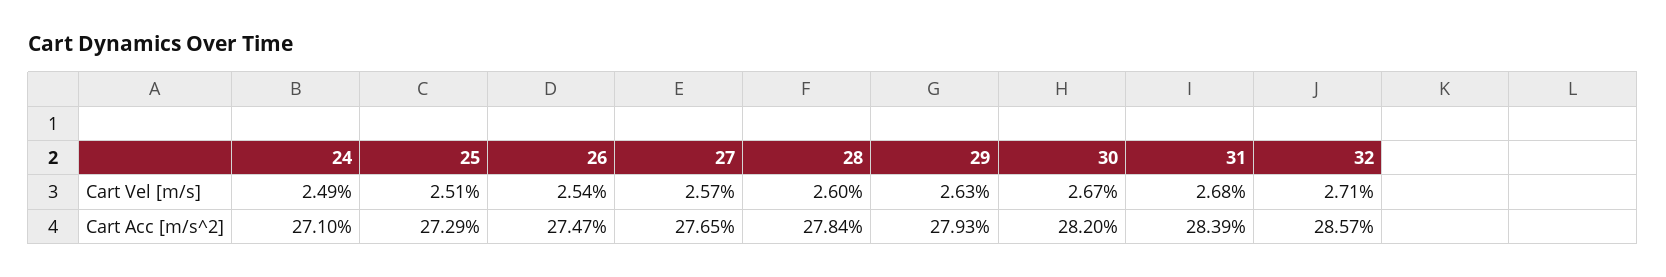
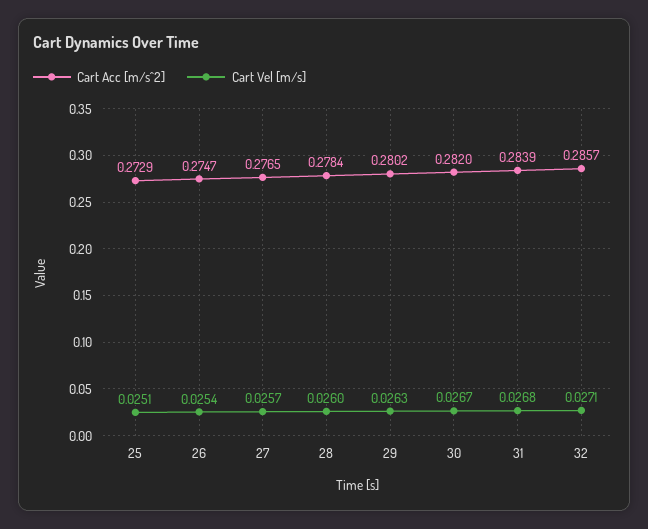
  {
    "Cart Vel [m/s]": {
-     "24": 0.0249,
      "25": 0.0251,
      "26": 0.0254,
      "27": 0.0257,
      "28": 0.026,
      "29": 0.0263,
      "30": 0.0267,
      "31": 0.0268,
      "32": 0.0271
    },
    "Cart Acc [m/s^2]": {
-     "24": 0.271,
      "25": 0.2729,
      "26": 0.2747,
      "27": 0.2765,
      "28": 0.2784,
-     "29": 0.2793,
+     "29": 0.2802,
      "30": 0.282,
      "31": 0.2839,
      "32": 0.2857
    }
  }

